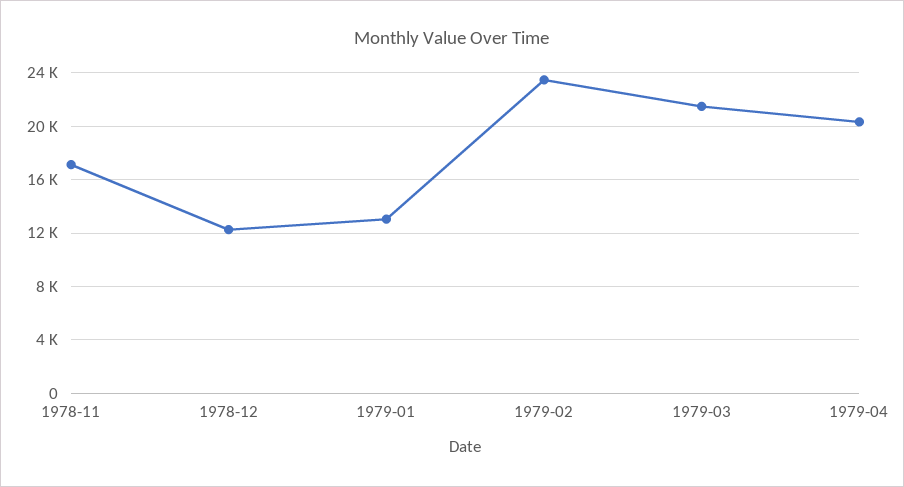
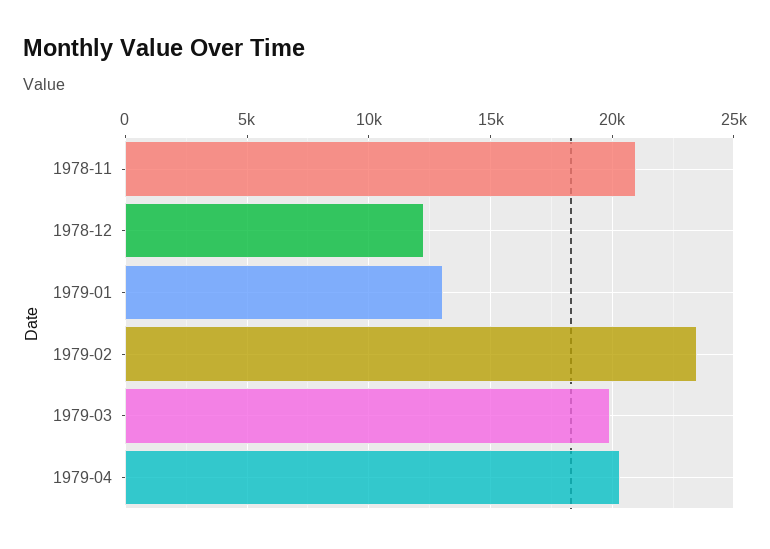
  {
-   "1978-11": 17000,
+   "1978-11": 21000,
    "1978-12": 12000,
    "1979-01": 13000,
    "1979-02": 23500,
-   "1979-03": 21500,
+   "1979-03": 20000,
    "1979-04": 20500
  }

